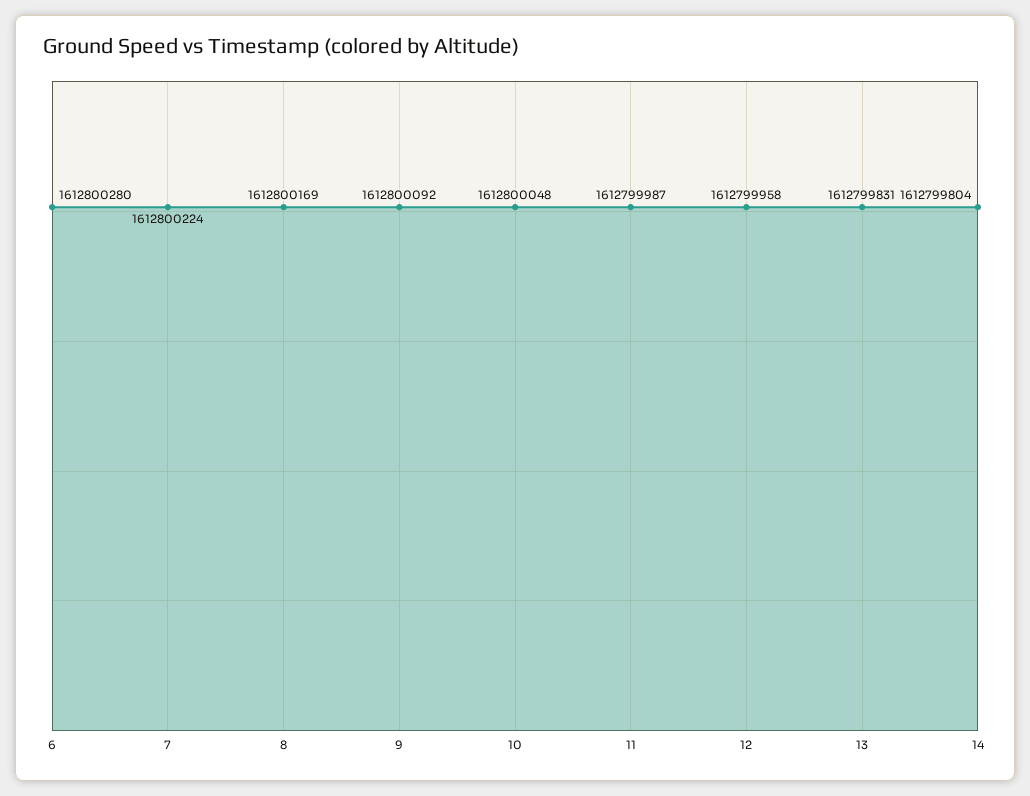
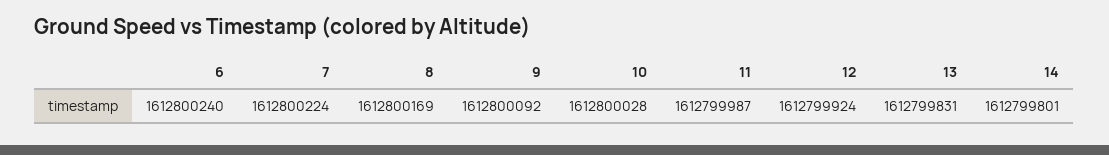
  {
-   "6": 1612800280,
+   "6": 1612800240,
    "7": 1612800224,
    "8": 1612800169,
    "9": 1612800092,
-   "10": 1612800048,
+   "10": 1612800028,
    "11": 1612799987,
-   "12": 1612799958,
+   "12": 1612799924,
    "13": 1612799831,
-   "14": 1612799804
+   "14": 1612799801
  }

